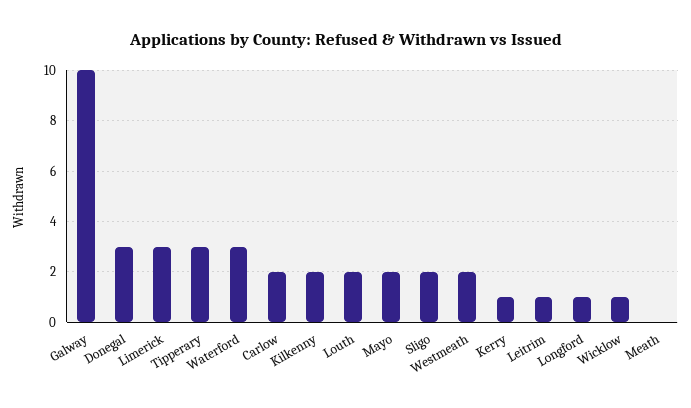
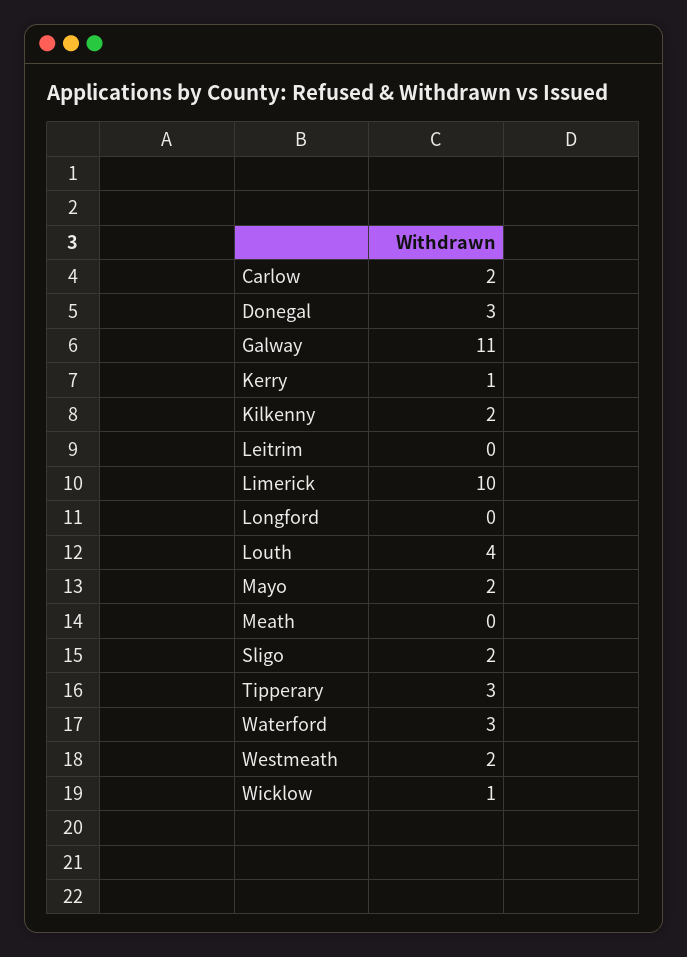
  {
-   "Galway": 10,
+   "Galway": 11,
    "Donegal": 3,
-   "Limerick": 3,
+   "Limerick": 10,
    "Tipperary": 3,
    "Waterford": 3,
    "Carlow": 2,
    "Kilkenny": 2,
-   "Louth": 2,
+   "Louth": 4,
    "Mayo": 2,
    "Sligo": 2,
    "Westmeath": 2,
    "Kerry": 1,
-   "Leitrim": 1,
+   "Leitrim": 0,
-   "Longford": 1,
+   "Longford": 0,
    "Wicklow": 1,
    "Meath": 0
  }

